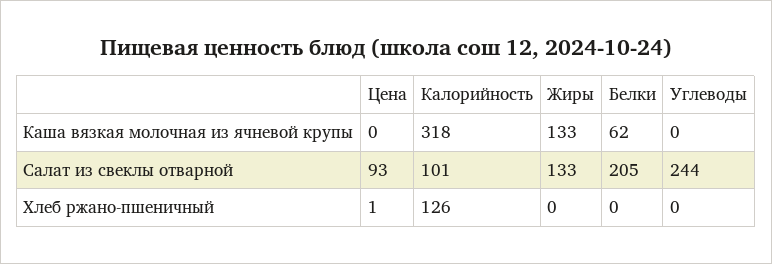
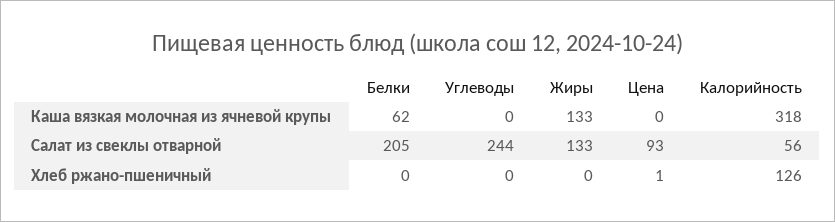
  {
    "Цена": {
      "Каша вязкая молочная из ячневой крупы": 0,
      "Салат из свеклы отварной": 93,
      "Хлеб ржано-пшеничный": 1
    },
    "Калорийность": {
      "Каша вязкая молочная из ячневой крупы": 318,
-     "Салат из свеклы отварной": 101,
+     "Салат из свеклы отварной": 56,
      "Хлеб ржано-пшеничный": 126
    },
    "Жиры": {
      "Каша вязкая молочная из ячневой крупы": 133,
      "Салат из свеклы отварной": 133,
      "Хлеб ржано-пшеничный": 0
    },
    "Белки": {
      "Каша вязкая молочная из ячневой крупы": 62,
      "Салат из свеклы отварной": 205,
      "Хлеб ржано-пшеничный": 0
    },
    "Углеводы": {
      "Каша вязкая молочная из ячневой крупы": 0,
      "Салат из свеклы отварной": 244,
      "Хлеб ржано-пшеничный": 0
    }
  }

